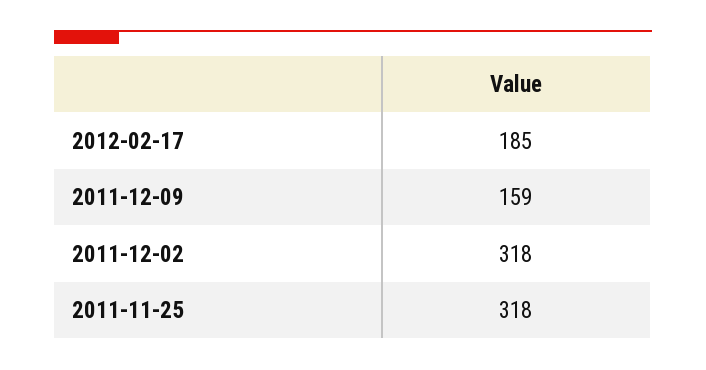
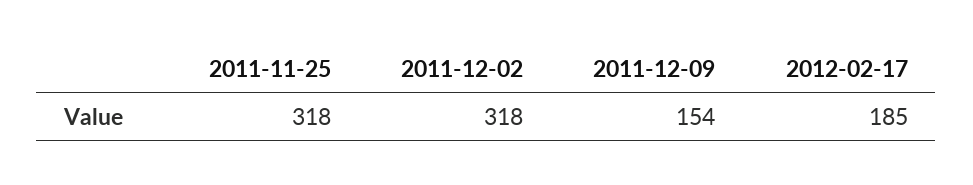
  {
    "2012-02-17": 185,
-   "2011-12-09": 159,
+   "2011-12-09": 154,
    "2011-12-02": 318,
    "2011-11-25": 318
  }

